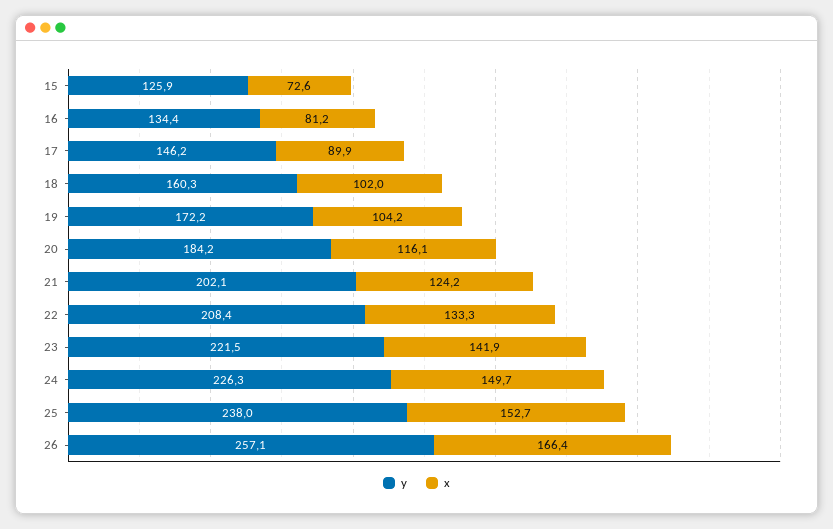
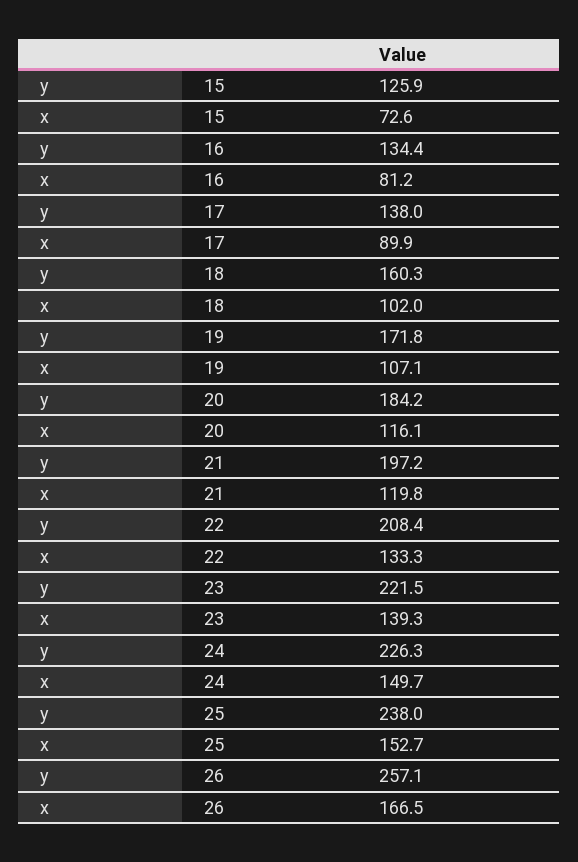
  {
    "y": {
      "15": 125.9,
      "16": 134.4,
-     "17": 146.2,
+     "17": 138,
      "18": 160.3,
-     "19": 172.2,
+     "19": 171.8,
      "20": 184.2,
-     "21": 202.1,
+     "21": 197.2,
      "22": 208.4,
      "23": 221.5,
      "24": 226.3,
      "25": 238,
      "26": 257.1
    },
    "x": {
      "15": 72.6,
      "16": 81.2,
      "17": 89.9,
      "18": 102,
-     "19": 104.2,
+     "19": 107.1,
      "20": 116.1,
-     "21": 124.2,
+     "21": 119.8,
      "22": 133.3,
-     "23": 141.9,
+     "23": 139.3,
      "24": 149.7,
      "25": 152.7,
-     "26": 166.4
+     "26": 166.5
    }
  }

